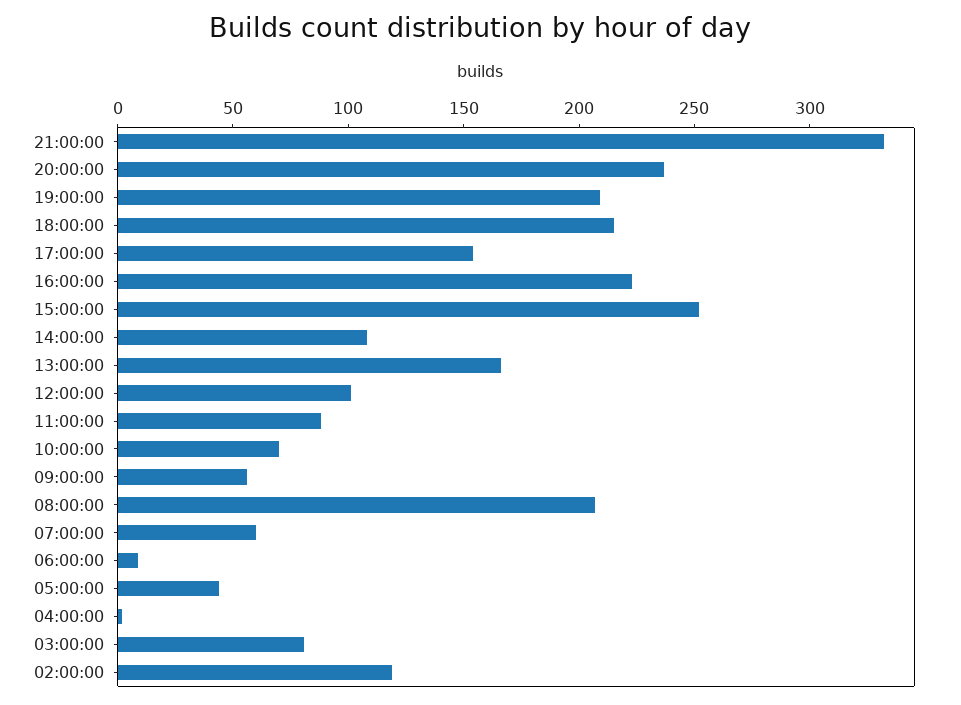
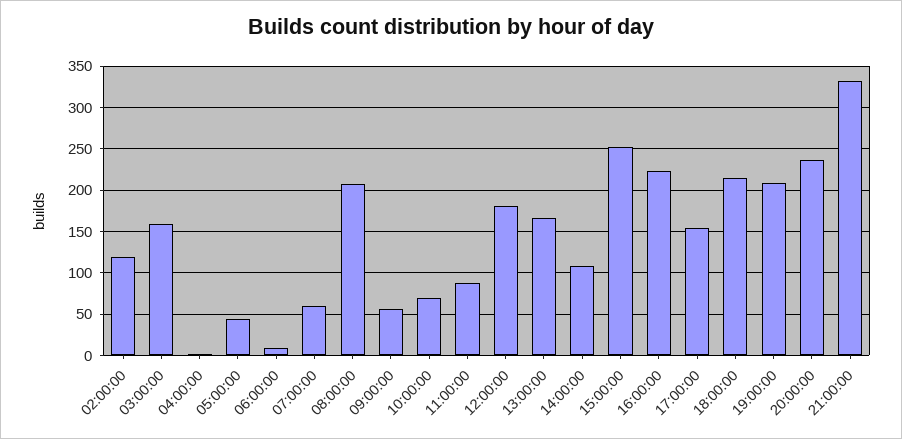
  {
    "21:00:00": 330,
    "20:00:00": 240,
    "19:00:00": 210,
    "18:00:00": 220,
    "17:00:00": 150,
    "16:00:00": 220,
    "15:00:00": 250,
    "14:00:00": 110,
    "13:00:00": 170,
-   "12:00:00": 100,
+   "12:00:00": 180,
    "11:00:00": 90,
    "10:00:00": 70,
    "09:00:00": 60,
    "08:00:00": 210,
    "07:00:00": 60,
    "06:00:00": 10,
    "05:00:00": 40,
    "04:00:00": 0,
-   "03:00:00": 80,
+   "03:00:00": 160,
    "02:00:00": 120
  }

